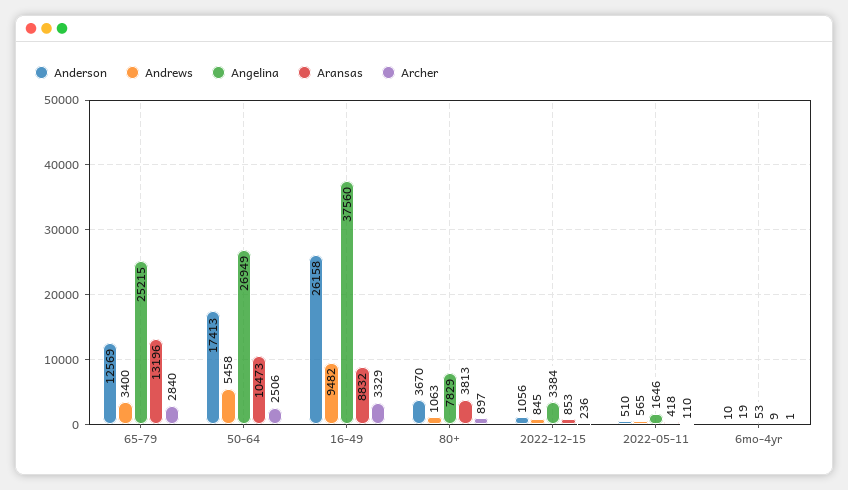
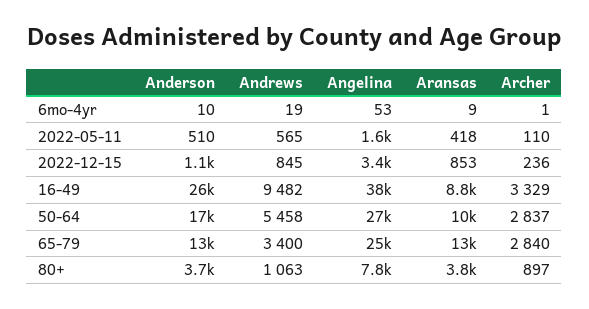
  {
    "Anderson": {
      "65-79": 12569,
      "50-64": 17413,
      "16-49": 26158,
      "80+": 3670,
      "2022-12-15": 1056,
      "2022-05-11": 510,
      "6mo-4yr": 10
    },
    "Andrews": {
      "65-79": 3400,
      "50-64": 5458,
      "16-49": 9482,
      "80+": 1063,
      "2022-12-15": 845,
      "2022-05-11": 565,
      "6mo-4yr": 19
    },
    "Angelina": {
      "65-79": 25215,
      "50-64": 26949,
      "16-49": 37560,
      "80+": 7829,
      "2022-12-15": 3384,
      "2022-05-11": 1646,
      "6mo-4yr": 53
    },
    "Aransas": {
      "65-79": 13196,
      "50-64": 10473,
      "16-49": 8832,
      "80+": 3813,
      "2022-12-15": 853,
      "2022-05-11": 418,
      "6mo-4yr": 9
    },
    "Archer": {
      "65-79": 2840,
-     "50-64": 2506,
+     "50-64": 2837,
      "16-49": 3329,
      "80+": 897,
      "2022-12-15": 236,
      "2022-05-11": 110,
      "6mo-4yr": 1
    }
  }

